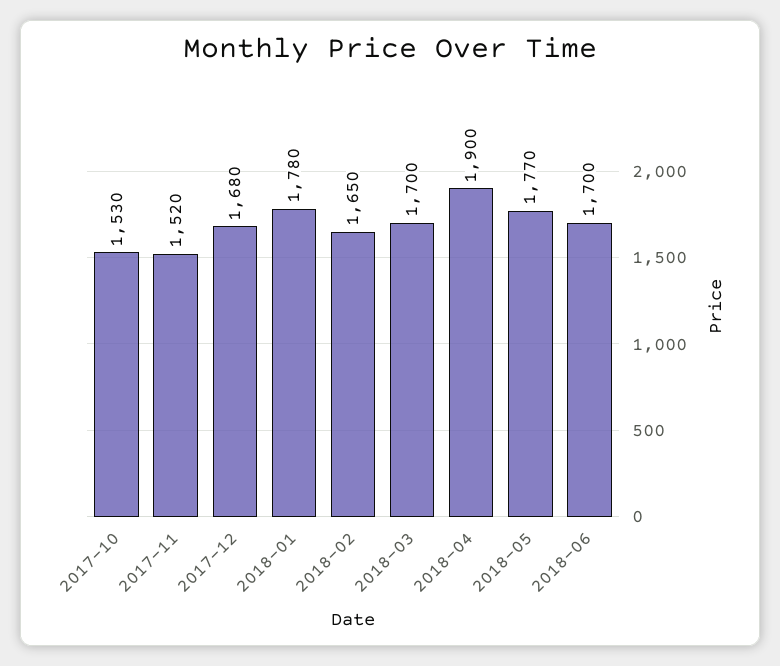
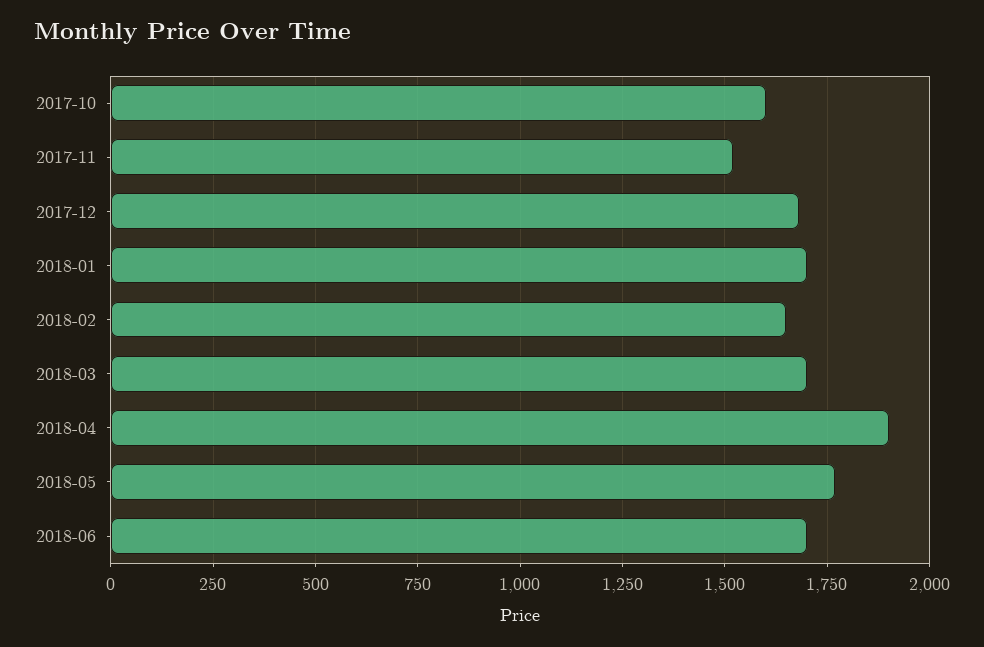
  {
-   "2017-10": 1530,
+   "2017-10": 1600,
    "2017-11": 1520,
    "2017-12": 1680,
-   "2018-01": 1780,
+   "2018-01": 1700,
    "2018-02": 1650,
    "2018-03": 1700,
    "2018-04": 1900,
    "2018-05": 1770,
    "2018-06": 1700
  }

